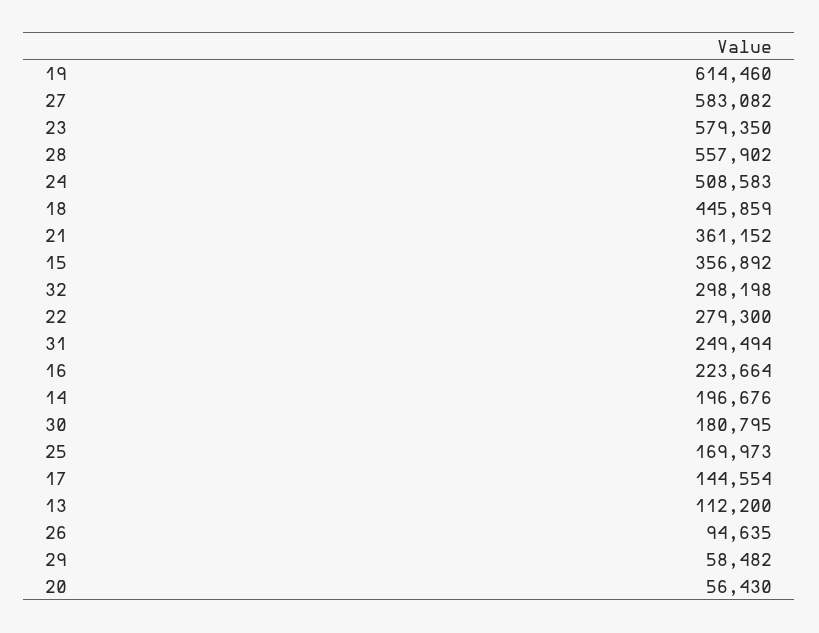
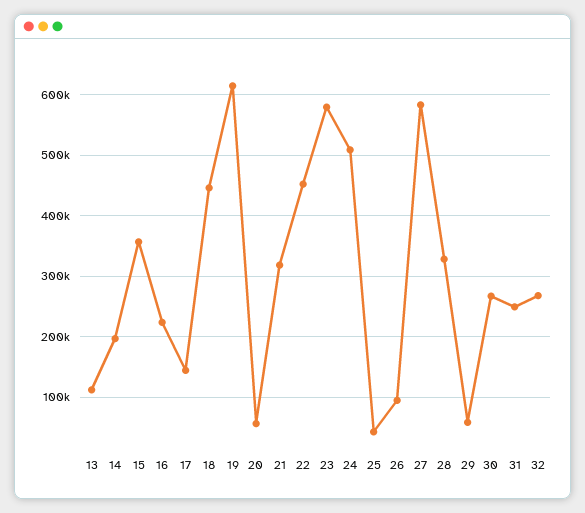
  {
    "19": 614460,
    "27": 583082,
    "23": 579350,
-   "28": 557902,
+   "28": 330000,
    "24": 508583,
    "18": 445859,
-   "21": 361152,
+   "21": 320000,
    "15": 356892,
-   "32": 298198,
+   "32": 270000,
-   "22": 279300,
+   "22": 450000,
    "31": 249494,
    "16": 223664,
    "14": 196676,
-   "30": 180795,
+   "30": 270000,
-   "25": 169973,
+   "25": 40000,
    "17": 144554,
    "13": 112200,
    "26": 94635,
    "29": 58482,
    "20": 56430
  }

